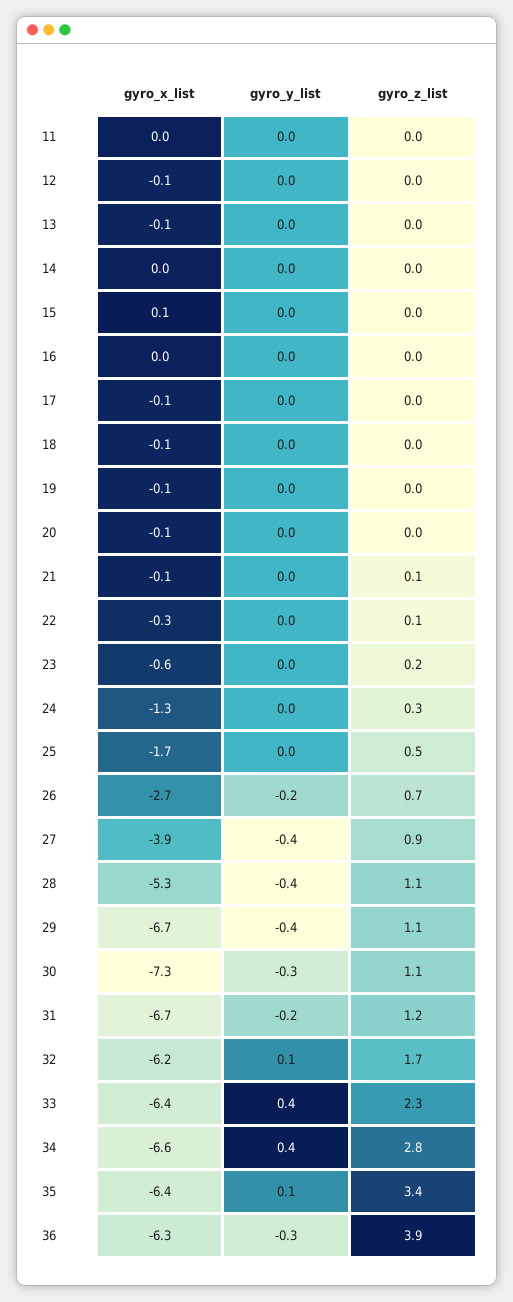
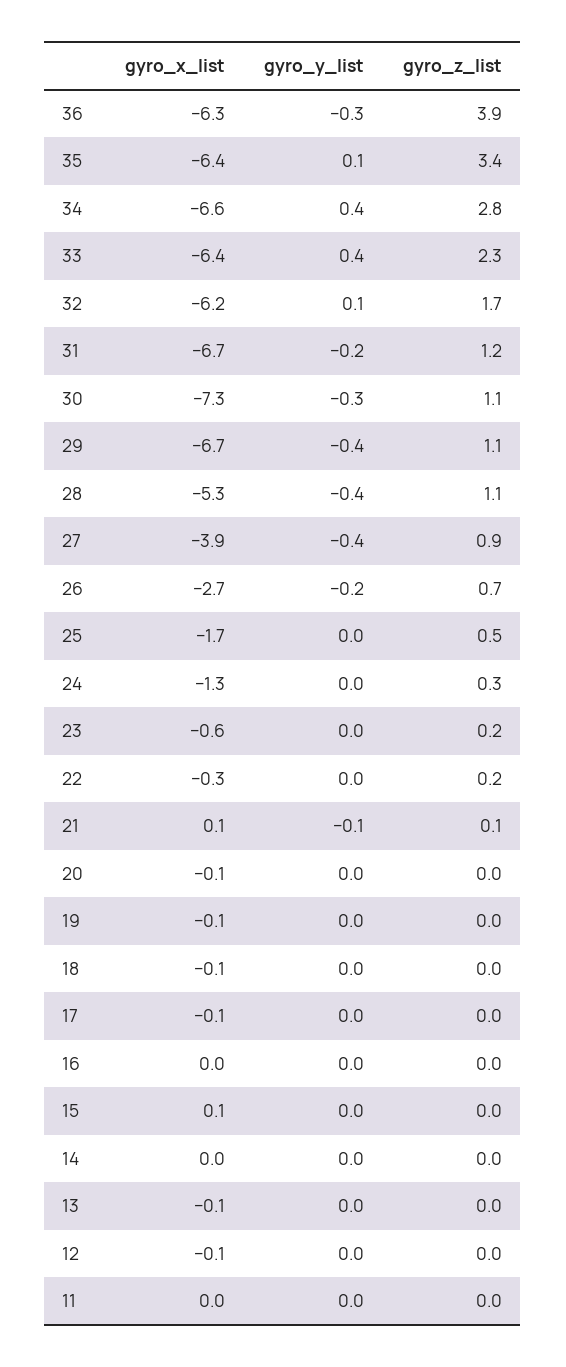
  {
    "gyro_x_list": {
      "11": 0,
      "12": -0.1,
      "13": -0.1,
      "14": 0,
      "15": 0.1,
      "16": 0,
      "17": -0.1,
      "18": -0.1,
      "19": -0.1,
      "20": -0.1,
-     "21": -0.1,
+     "21": 0.1,
      "22": -0.3,
      "23": -0.6,
      "24": -1.3,
      "25": -1.7,
      "26": -2.7,
      "27": -3.9,
      "28": -5.3,
      "29": -6.7,
      "30": -7.3,
      "31": -6.7,
      "32": -6.2,
      "33": -6.4,
      "34": -6.6,
      "35": -6.4,
      "36": -6.3
    },
    "gyro_y_list": {
      "11": 0,
      "12": 0,
      "13": 0,
      "14": 0,
      "15": 0,
      "16": 0,
      "17": 0,
      "18": 0,
      "19": 0,
      "20": 0,
-     "21": 0,
+     "21": -0.1,
      "22": 0,
      "23": 0,
      "24": 0,
      "25": 0,
      "26": -0.2,
      "27": -0.4,
      "28": -0.4,
      "29": -0.4,
      "30": -0.3,
      "31": -0.2,
      "32": 0.1,
      "33": 0.4,
      "34": 0.4,
      "35": 0.1,
      "36": -0.3
    },
    "gyro_z_list": {
      "11": 0,
      "12": 0,
      "13": 0,
      "14": 0,
      "15": 0,
      "16": 0,
      "17": 0,
      "18": 0,
      "19": 0,
      "20": 0,
      "21": 0.1,
-     "22": 0.1,
+     "22": 0.2,
      "23": 0.2,
      "24": 0.3,
      "25": 0.5,
      "26": 0.7,
      "27": 0.9,
      "28": 1.1,
      "29": 1.1,
      "30": 1.1,
      "31": 1.2,
      "32": 1.7,
      "33": 2.3,
      "34": 2.8,
      "35": 3.4,
      "36": 3.9
    }
  }

